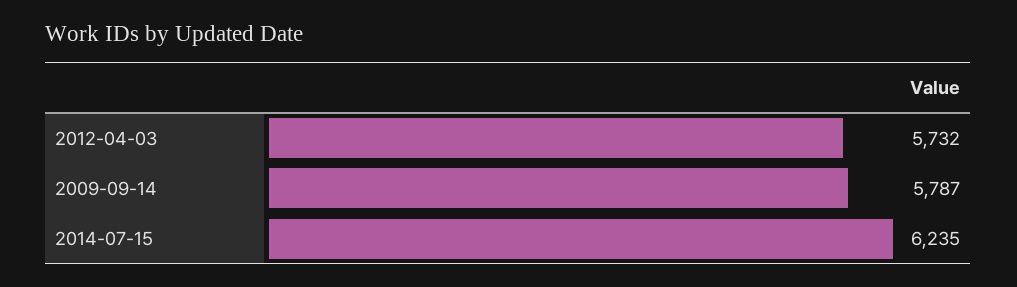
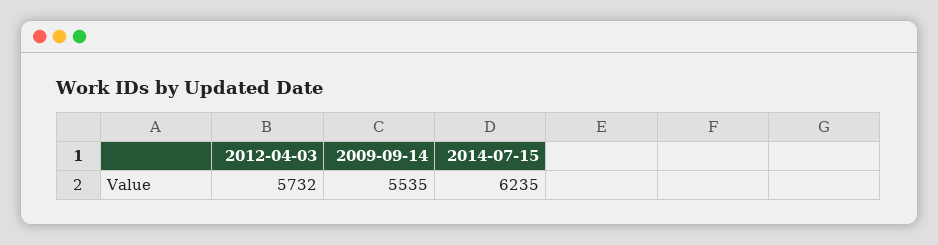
  {
    "2012-04-03": 5732,
-   "2009-09-14": 5787,
+   "2009-09-14": 5535,
    "2014-07-15": 6235
  }

